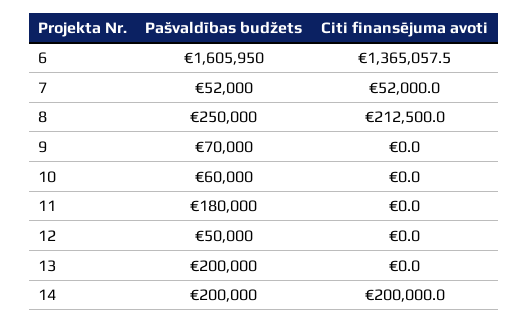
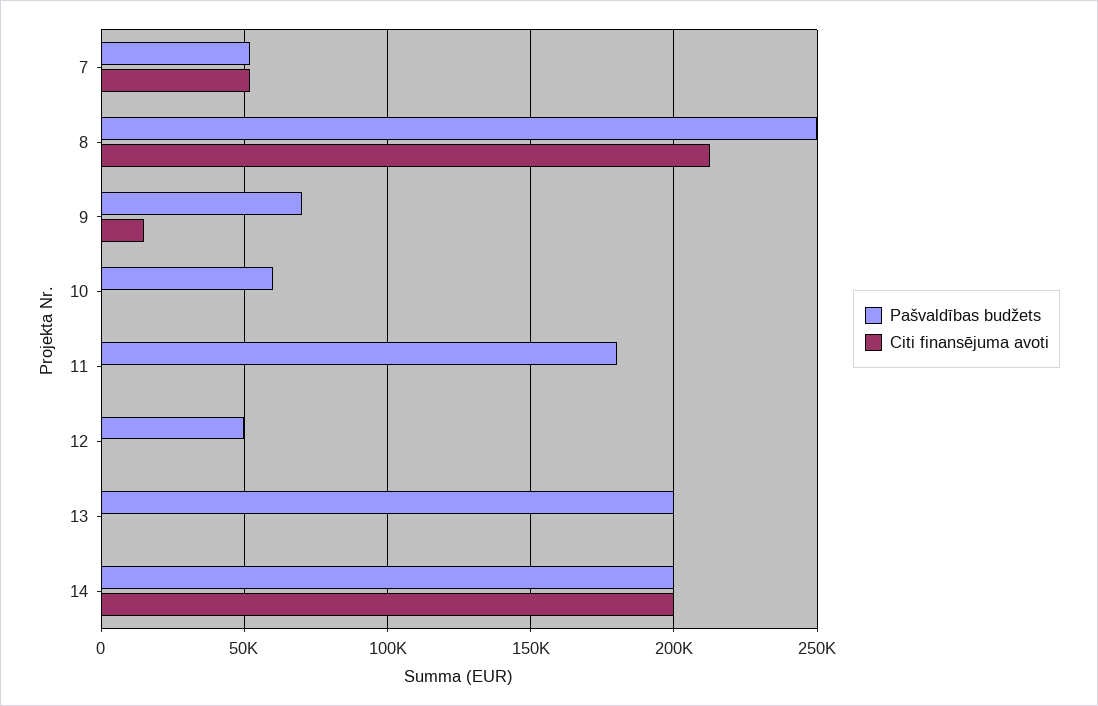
  {
    "Pašvaldības budžets": {
-     "6": 1605950,
      "7": 52000,
      "8": 250000,
      "9": 70000,
      "10": 60000,
      "11": 180000,
      "12": 50000,
      "13": 200000,
      "14": 200000
    },
    "Citi finansējuma avoti": {
-     "6": 1365057.5,
      "7": 52000,
      "8": 212500,
-     "9": 0,
+     "9": 15000,
      "10": 0,
      "11": 0,
      "12": 0,
      "13": 0,
      "14": 200000
    }
  }

